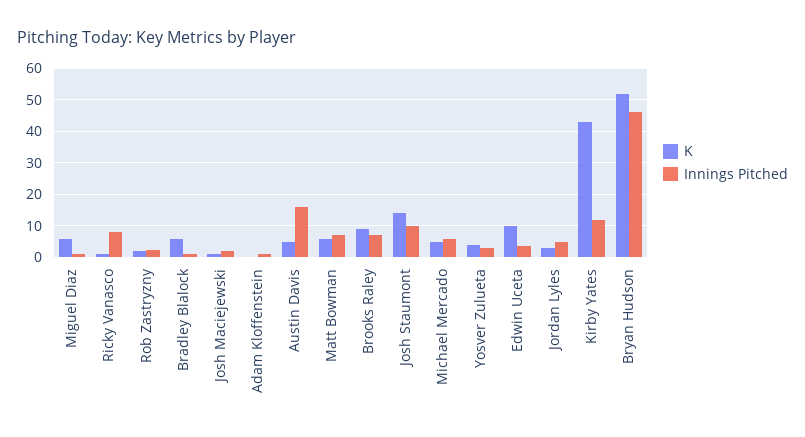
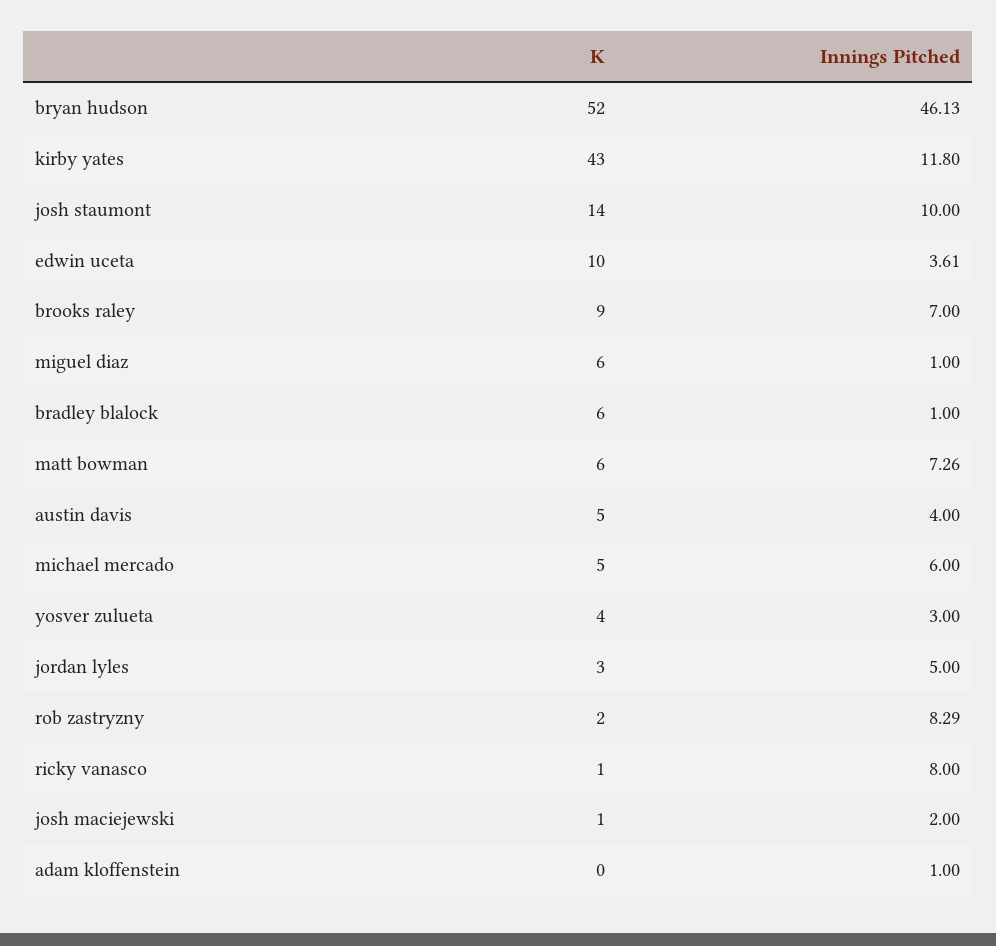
  {
    "K": {
      "Miguel Diaz": 6,
      "Ricky Vanasco": 1,
      "Rob Zastryzny": 2,
      "Bradley Blalock": 6,
      "Josh Maciejewski": 1,
      "Adam Kloffenstein": 0,
      "Austin Davis": 5,
      "Matt Bowman": 6,
      "Brooks Raley": 9,
      "Josh Staumont": 14,
      "Michael Mercado": 5,
      "Yosver Zulueta": 4,
      "Edwin Uceta": 10,
      "Jordan Lyles": 3,
      "Kirby Yates": 43,
      "Bryan Hudson": 52
    },
    "Innings Pitched": {
      "Miguel Diaz": 1,
      "Ricky Vanasco": 8,
-     "Rob Zastryzny": 2,
+     "Rob Zastryzny": 8.29,
      "Bradley Blalock": 1,
      "Josh Maciejewski": 2,
      "Adam Kloffenstein": 1,
-     "Austin Davis": 16,
+     "Austin Davis": 4,
      "Matt Bowman": 7.26,
      "Brooks Raley": 7,
      "Josh Staumont": 10,
      "Michael Mercado": 6,
      "Yosver Zulueta": 3,
      "Edwin Uceta": 3.61,
      "Jordan Lyles": 5,
      "Kirby Yates": 11.8,
      "Bryan Hudson": 46.13
    }
  }

